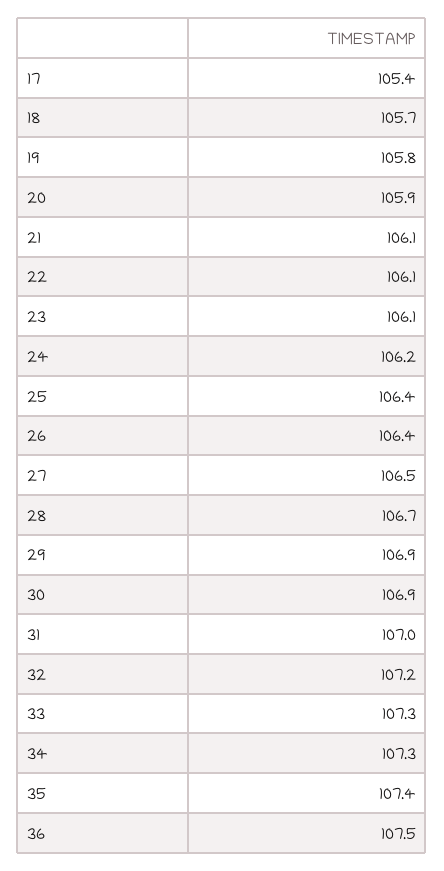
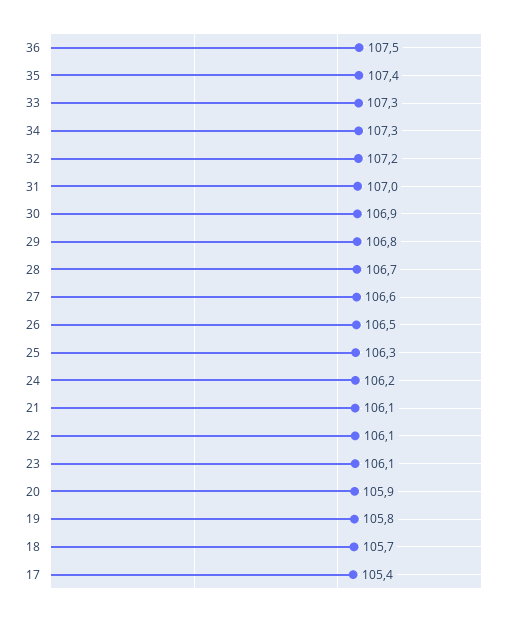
  {
    "17": 105.4,
    "18": 105.7,
    "19": 105.8,
    "20": 105.9,
    "21": 106.1,
    "22": 106.1,
    "23": 106.1,
    "24": 106.2,
-   "25": 106.4,
+   "25": 106.3,
-   "26": 106.4,
+   "26": 106.5,
-   "27": 106.5,
+   "27": 106.6,
    "28": 106.7,
-   "29": 106.9,
+   "29": 106.8,
    "30": 106.9,
    "31": 107,
    "32": 107.2,
    "33": 107.3,
    "34": 107.3,
    "35": 107.4,
    "36": 107.5
  }

